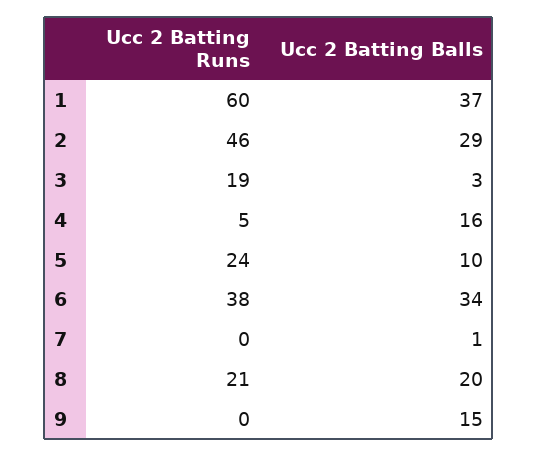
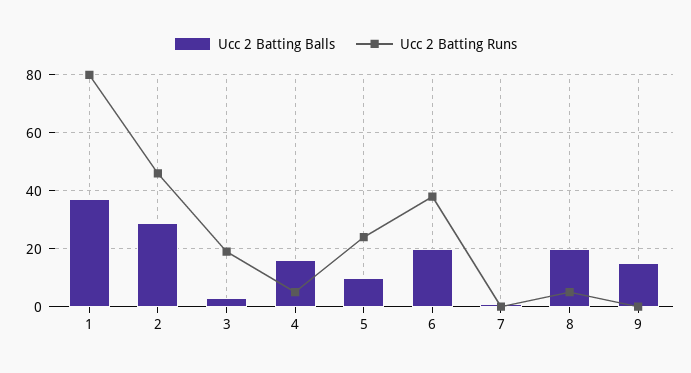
  {
    "Ucc 2 Batting Runs": {
-     "1": 60,
+     "1": 80,
      "2": 46,
      "3": 19,
      "4": 5,
      "5": 24,
      "6": 38,
      "7": 0,
-     "8": 21,
+     "8": 5,
      "9": 0
    },
    "Ucc 2 Batting Balls": {
      "1": 37,
      "2": 29,
      "3": 3,
      "4": 16,
      "5": 10,
-     "6": 34,
+     "6": 20,
      "7": 1,
      "8": 20,
      "9": 15
    }
  }

